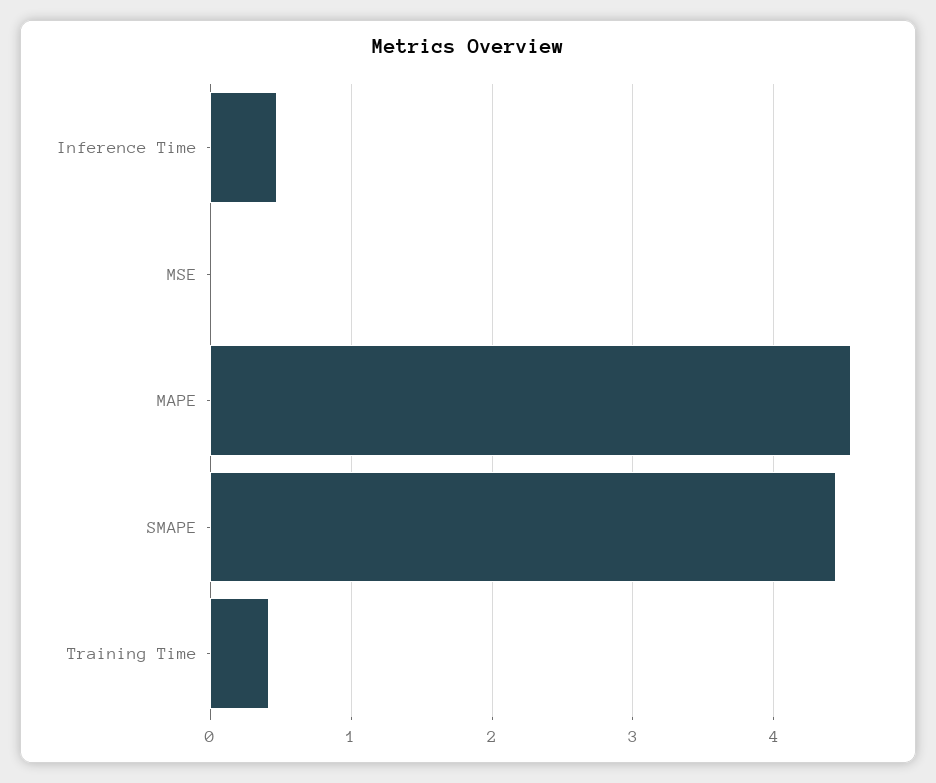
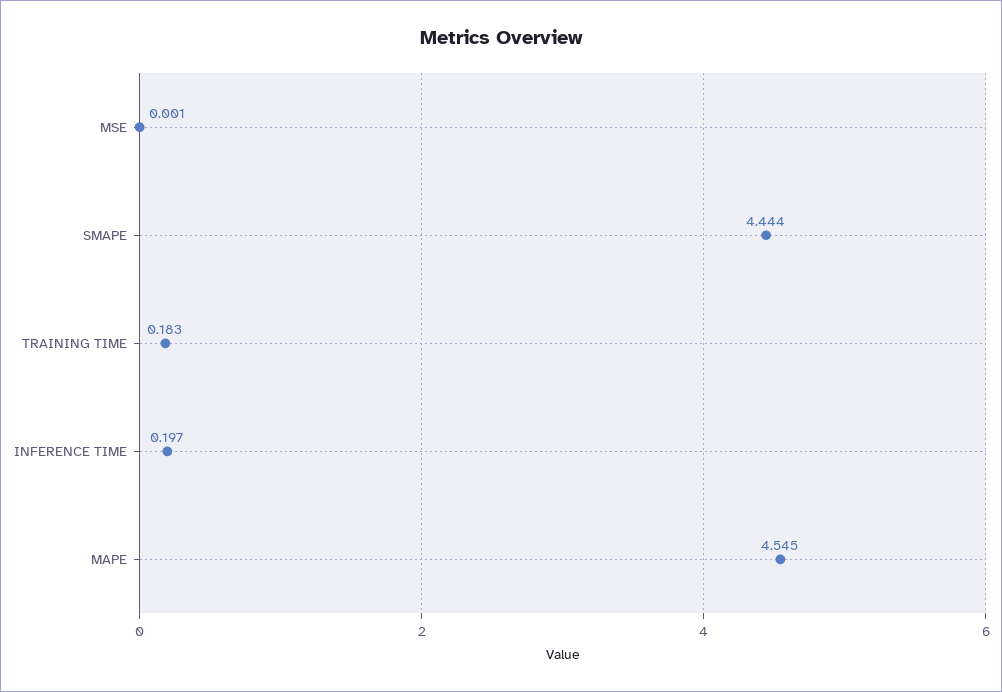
  {
-   "Inference Time": 0.5,
+   "Inference Time": 0.197,
    "MSE": 0.001,
    "MAPE": 4.545,
    "SMAPE": 4.444,
-   "Training Time": 0.4
+   "Training Time": 0.183
  }

